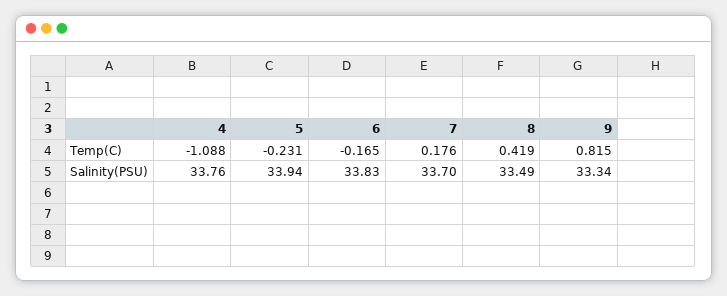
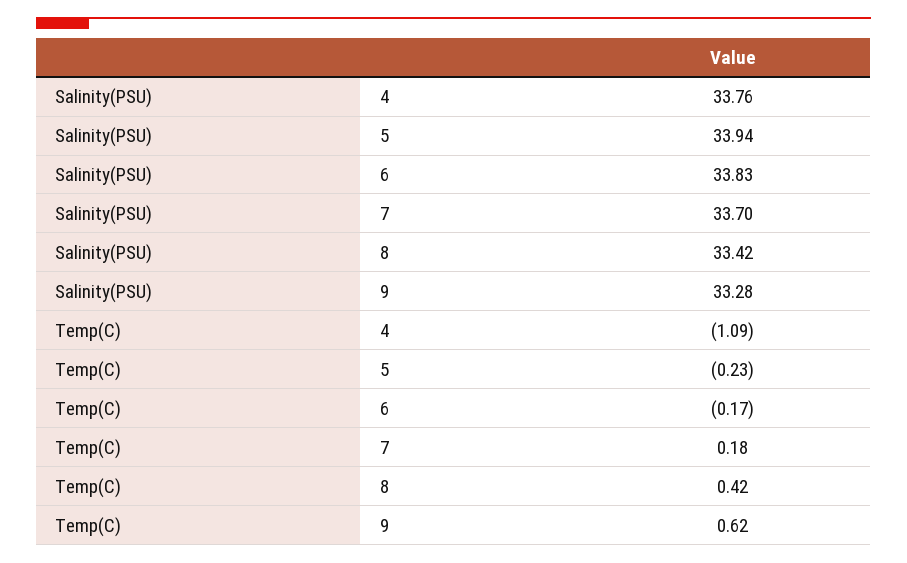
  {
    "4": {
      "Temp(C)": -1.088,
      "Salinity(PSU)": 33.76
    },
    "5": {
      "Temp(C)": -0.231,
      "Salinity(PSU)": 33.94
    },
    "6": {
      "Temp(C)": -0.165,
      "Salinity(PSU)": 33.83
    },
    "7": {
      "Temp(C)": 0.176,
      "Salinity(PSU)": 33.7
    },
    "8": {
      "Temp(C)": 0.419,
-     "Salinity(PSU)": 33.49
+     "Salinity(PSU)": 33.42
    },
    "9": {
-     "Temp(C)": 0.815,
+     "Temp(C)": 0.62,
-     "Salinity(PSU)": 33.34
+     "Salinity(PSU)": 33.28
    }
  }

